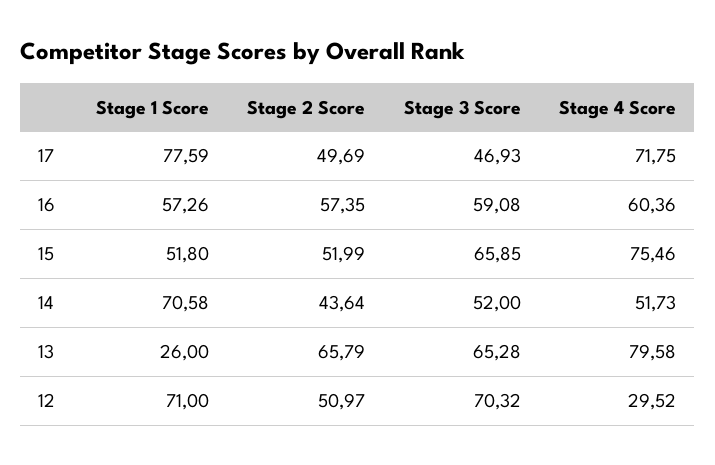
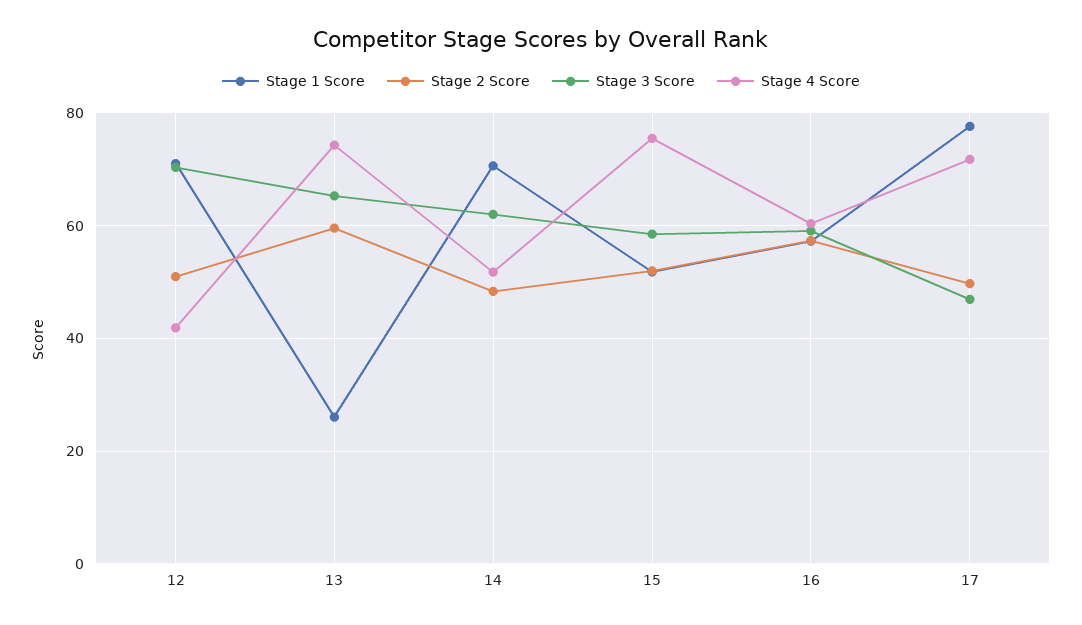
  {
    "Stage 1 Score": {
      "17": 77.59,
      "16": 57.26,
      "15": 51.8,
      "14": 70.58,
      "13": 26,
      "12": 71
    },
    "Stage 2 Score": {
      "17": 49.69,
      "16": 57.35,
      "15": 51.99,
-     "14": 43.64,
+     "14": 48,
-     "13": 65.79,
+     "13": 60,
      "12": 50.97
    },
    "Stage 3 Score": {
      "17": 46.93,
      "16": 59.08,
-     "15": 65.85,
+     "15": 58,
-     "14": 52,
+     "14": 62,
      "13": 65.28,
      "12": 70.32
    },
    "Stage 4 Score": {
      "17": 71.75,
      "16": 60.36,
      "15": 75.46,
      "14": 51.73,
-     "13": 79.58,
+     "13": 74,
-     "12": 29.52
+     "12": 42
    }
  }

